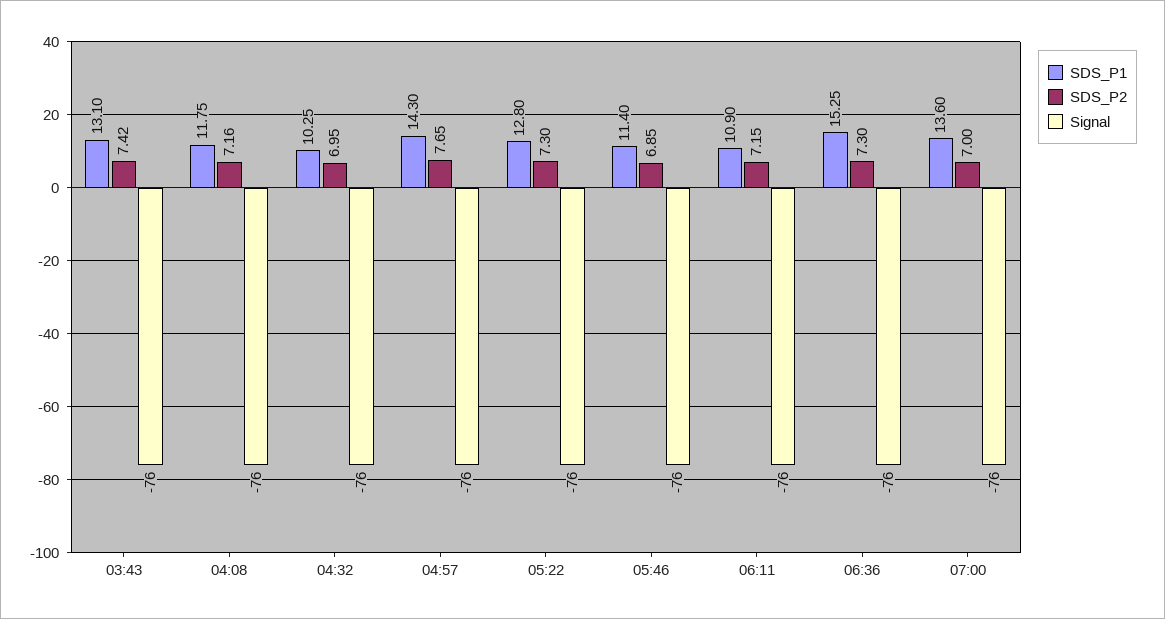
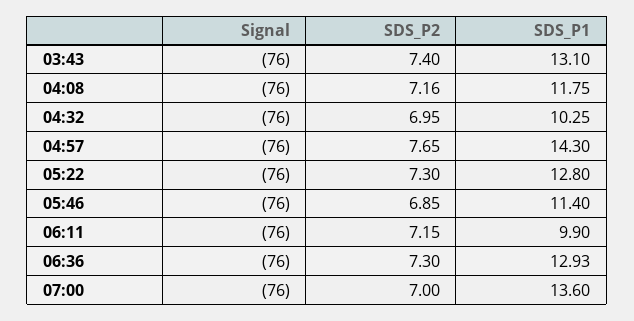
  {
    "SDS_P1": {
      "03:43": 13.1,
      "04:08": 11.75,
      "04:32": 10.25,
      "04:57": 14.3,
      "05:22": 12.8,
      "05:46": 11.4,
-     "06:11": 10.9,
+     "06:11": 9.9,
-     "06:36": 15.25,
+     "06:36": 12.93,
      "07:00": 13.6
    },
    "SDS_P2": {
-     "03:43": 7.42,
+     "03:43": 7.4,
      "04:08": 7.16,
      "04:32": 6.95,
      "04:57": 7.65,
      "05:22": 7.3,
      "05:46": 6.85,
      "06:11": 7.15,
      "06:36": 7.3,
      "07:00": 7
    },
    "Signal": {
      "03:43": -76,
      "04:08": -76,
      "04:32": -76,
      "04:57": -76,
      "05:22": -76,
      "05:46": -76,
      "06:11": -76,
      "06:36": -76,
      "07:00": -76
    }
  }

